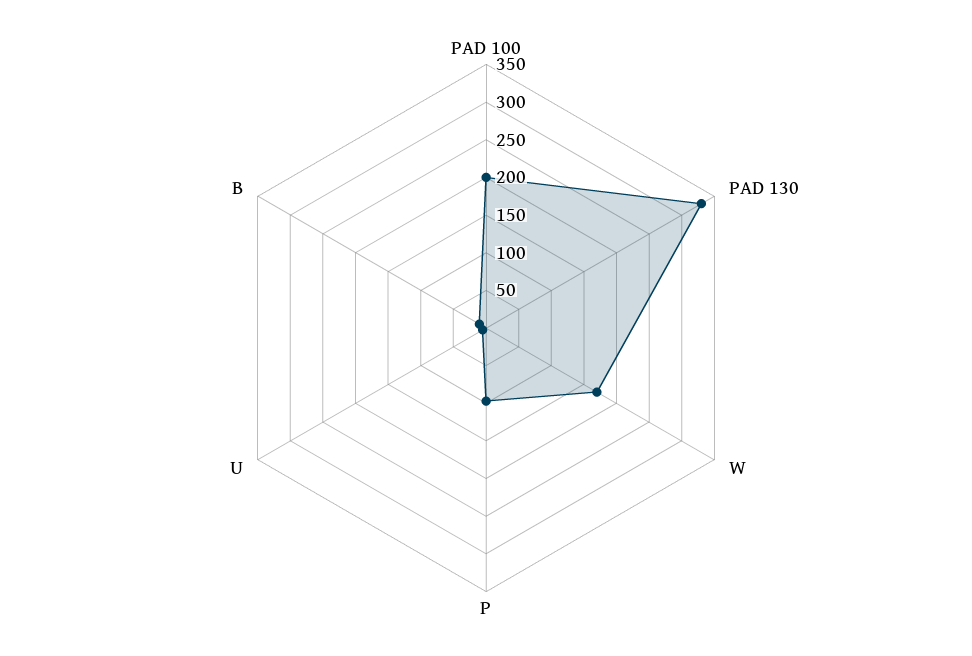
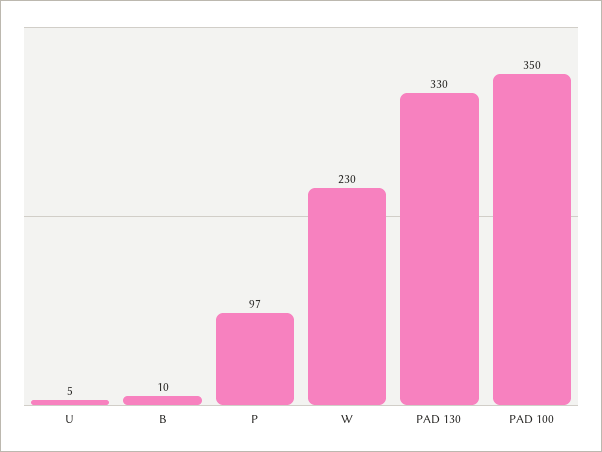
  {
-   "PAD 100": 200,
+   "PAD 100": 350,
    "PAD 130": 330,
-   "W": 175,
+   "W": 230,
    "P": 97,
    "U": 5,
    "B": 10
  }

